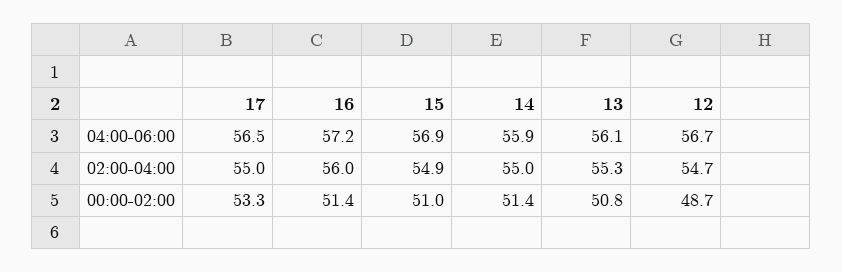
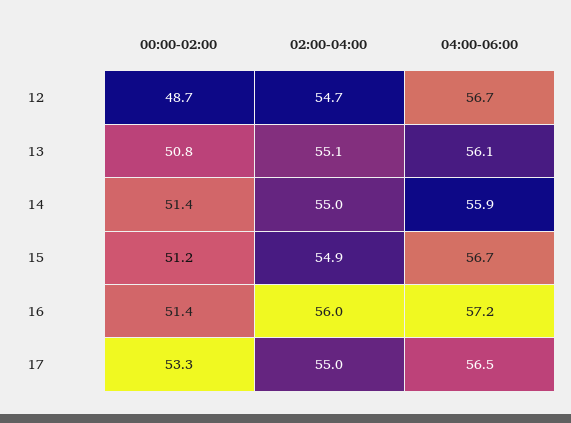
  {
    "17": {
      "04:00-06:00": 56.5,
      "02:00-04:00": 55,
      "00:00-02:00": 53.3
    },
    "16": {
      "04:00-06:00": 57.2,
      "02:00-04:00": 56,
      "00:00-02:00": 51.4
    },
    "15": {
-     "04:00-06:00": 56.9,
+     "04:00-06:00": 56.7,
      "02:00-04:00": 54.9,
-     "00:00-02:00": 51
+     "00:00-02:00": 51.2
    },
    "14": {
      "04:00-06:00": 55.9,
      "02:00-04:00": 55,
      "00:00-02:00": 51.4
    },
    "13": {
      "04:00-06:00": 56.1,
-     "02:00-04:00": 55.3,
+     "02:00-04:00": 55.1,
      "00:00-02:00": 50.8
    },
    "12": {
      "04:00-06:00": 56.7,
      "02:00-04:00": 54.7,
      "00:00-02:00": 48.7
    }
  }

